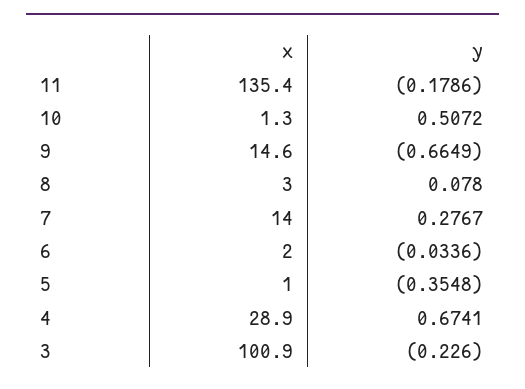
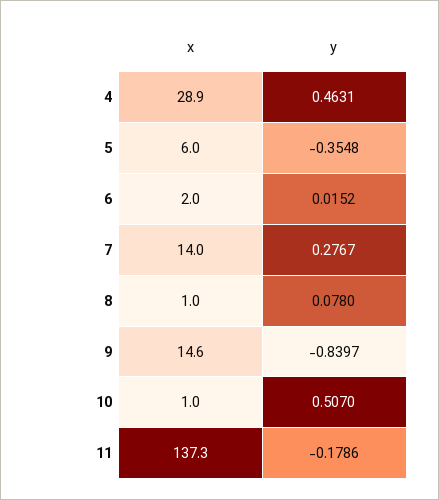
  {
    "x": {
-     "11": 135.4,
+     "11": 137.3,
-     "10": 1.3,
+     "10": 1,
      "9": 14.6,
-     "8": 3,
+     "8": 1,
      "7": 14,
      "6": 2,
-     "5": 1,
+     "5": 6,
-     "4": 28.9,
+     "4": 28.9
-     "3": 100.9
    },
    "y": {
      "11": -0.1786,
-     "10": 0.5072,
+     "10": 0.507,
-     "9": -0.6649,
+     "9": -0.8397,
      "8": 0.078,
      "7": 0.2767,
-     "6": -0.0336,
+     "6": 0.0152,
      "5": -0.3548,
-     "4": 0.6741,
+     "4": 0.4631
-     "3": -0.226
    }
  }

